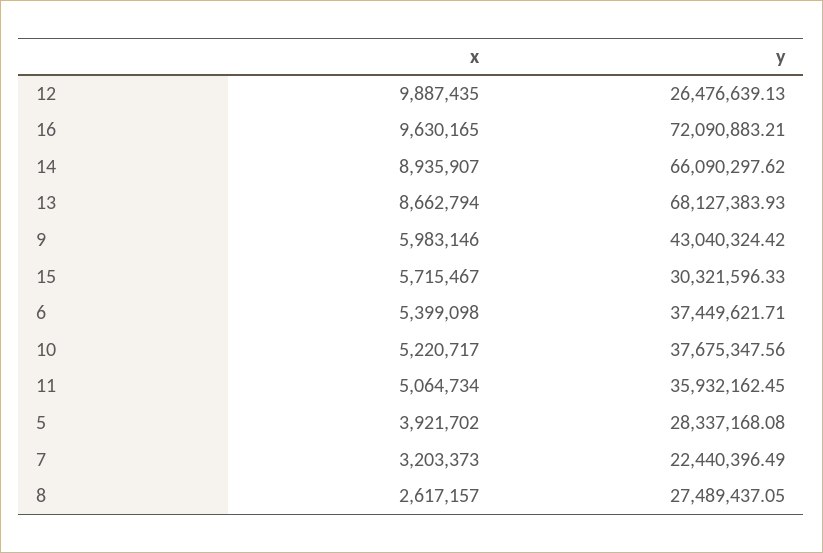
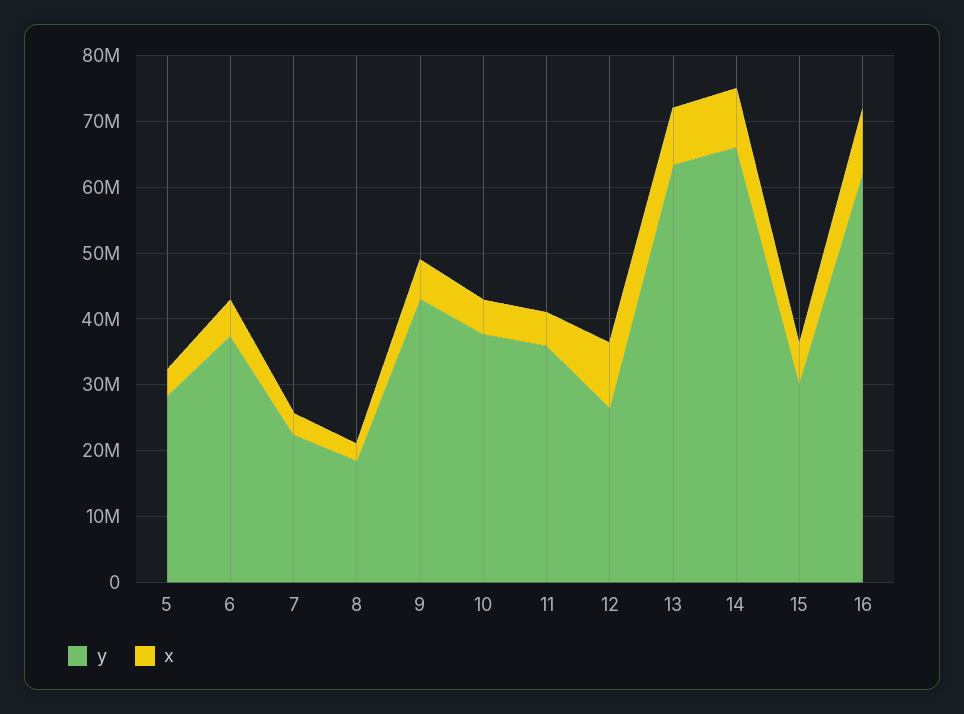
  {
    "x": {
      "12": 9887435,
      "16": 9630165,
      "14": 8935907,
      "13": 8662794,
      "9": 5983146,
      "15": 5715467,
      "6": 5399098,
      "10": 5220717,
      "11": 5064734,
      "5": 3921702,
      "7": 3203373,
      "8": 2617157
    },
    "y": {
      "12": 26476639.13,
-     "16": 72090883.21,
+     "16": 62000000,
      "14": 66090297.62,
-     "13": 68127383.93,
+     "13": 64000000,
      "9": 43040324.42,
      "15": 30321596.33,
      "6": 37449621.71,
      "10": 37675347.56,
      "11": 35932162.45,
      "5": 28337168.08,
      "7": 22440396.49,
-     "8": 27489437.05
+     "8": 18000000
    }
  }

